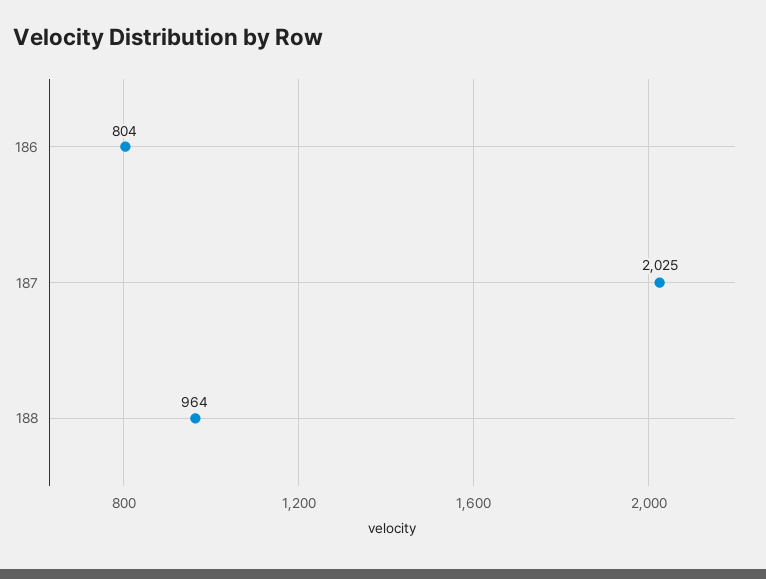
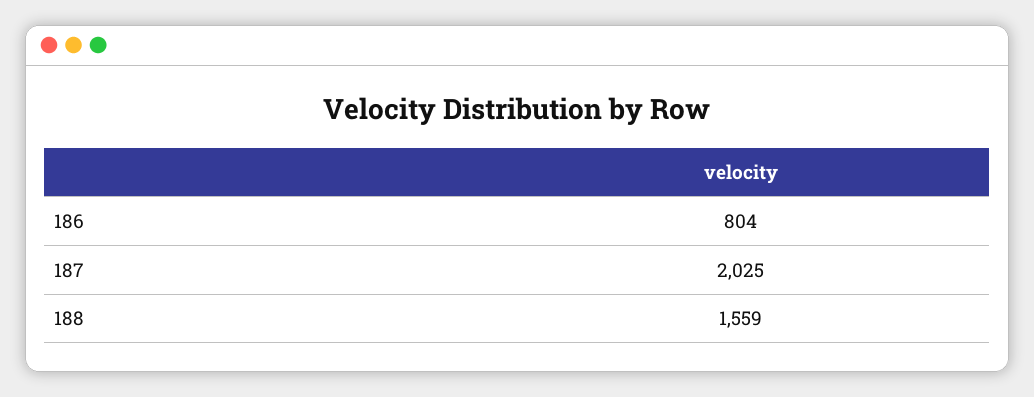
  {
    "186": 804,
    "187": 2025,
-   "188": 964
+   "188": 1559
  }

